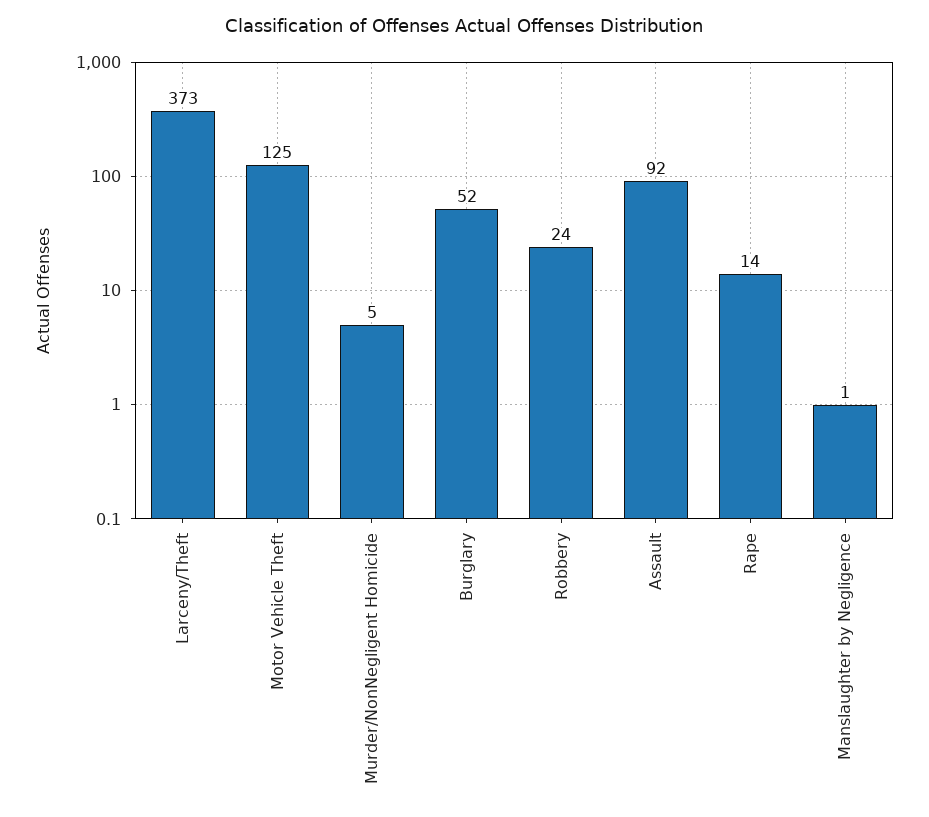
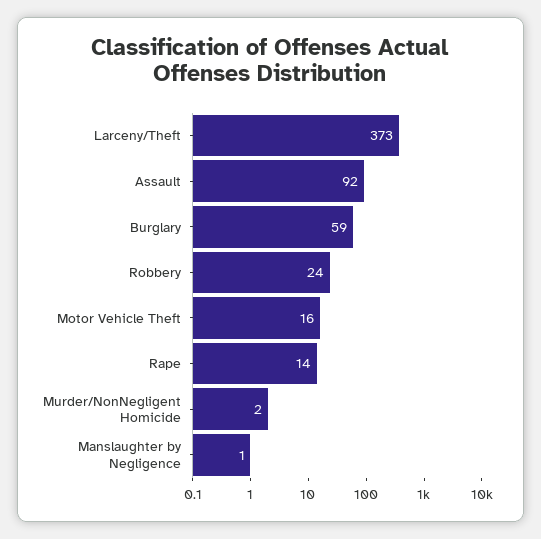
  {
    "Larceny/Theft": 373,
-   "Motor Vehicle Theft": 125,
+   "Motor Vehicle Theft": 16,
-   "Murder/NonNegligent Homicide": 5,
+   "Murder/NonNegligent Homicide": 2,
-   "Burglary": 52,
+   "Burglary": 59,
    "Robbery": 24,
    "Assault": 92,
    "Rape": 14,
    "Manslaughter by Negligence": 1
  }

